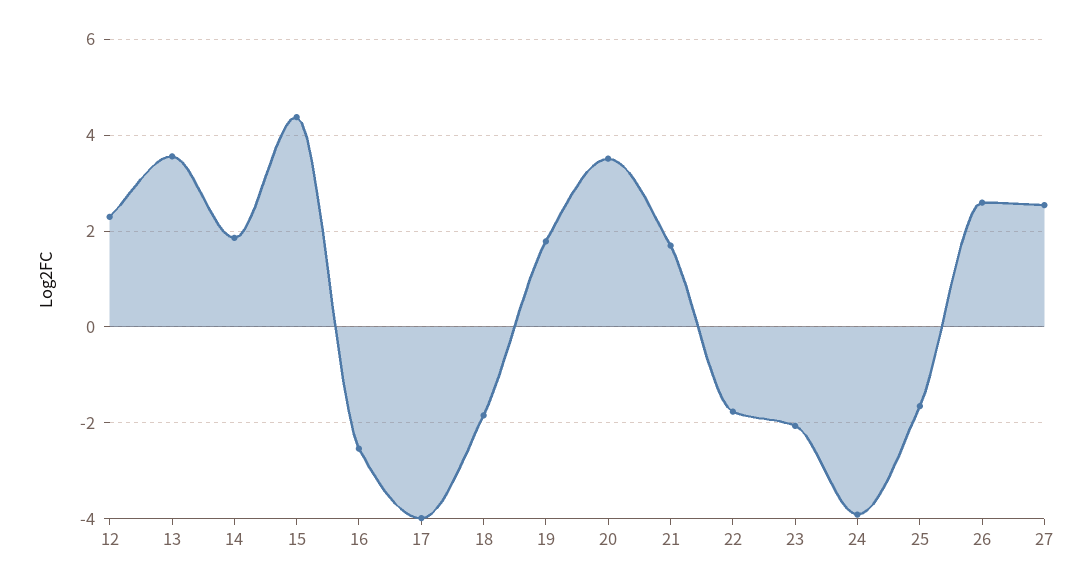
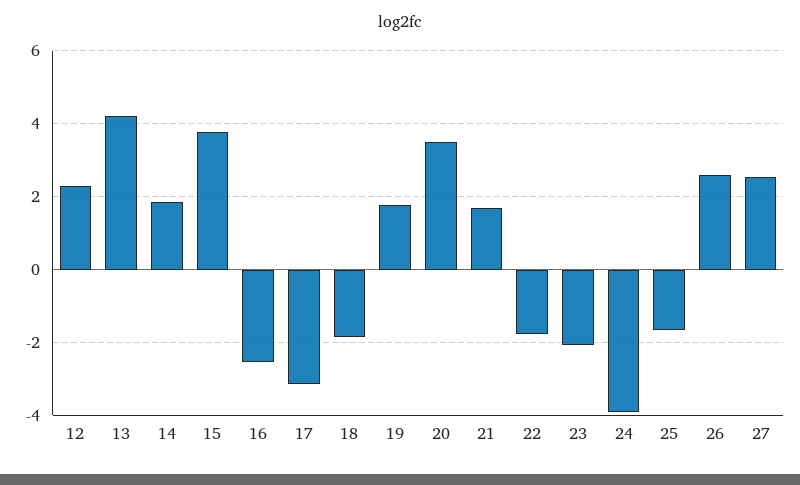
  {
    "12": 2.2,
-   "13": 3.6,
+   "13": 4.2,
    "14": 1.8,
-   "15": 4.4,
+   "15": 3.8,
    "16": -2.6,
-   "17": -4,
+   "17": -3.2,
    "18": -1.8,
    "19": 1.8,
    "20": 3.6,
    "21": 1.6,
    "22": -1.8,
    "23": -2,
    "24": -4,
    "25": -1.6,
    "26": 2.6,
    "27": 2.6
  }

